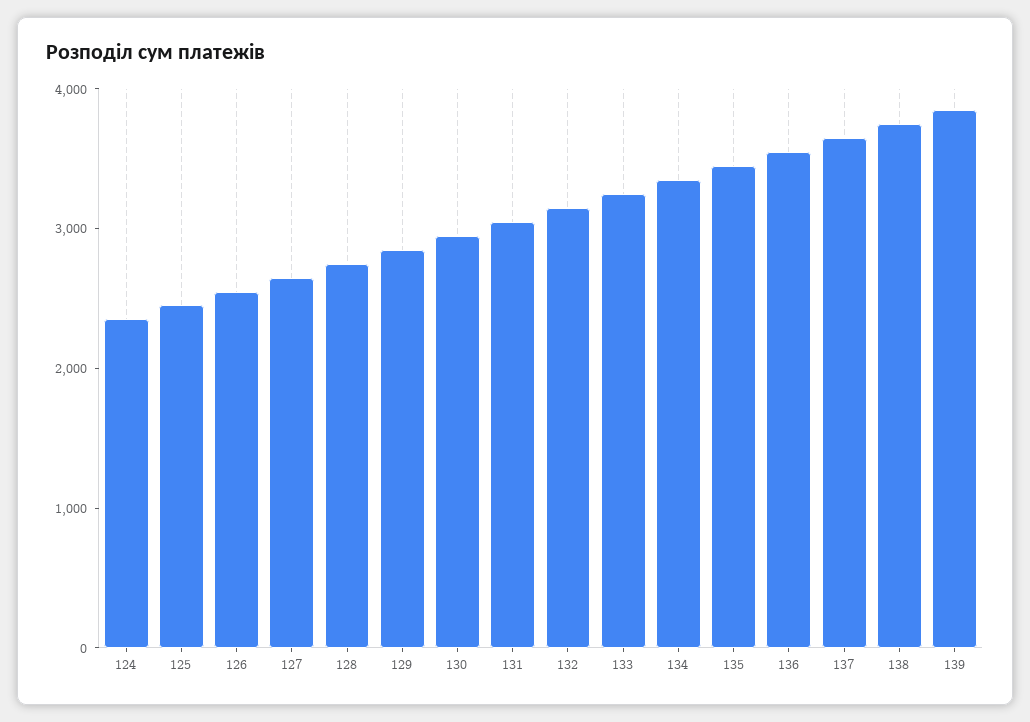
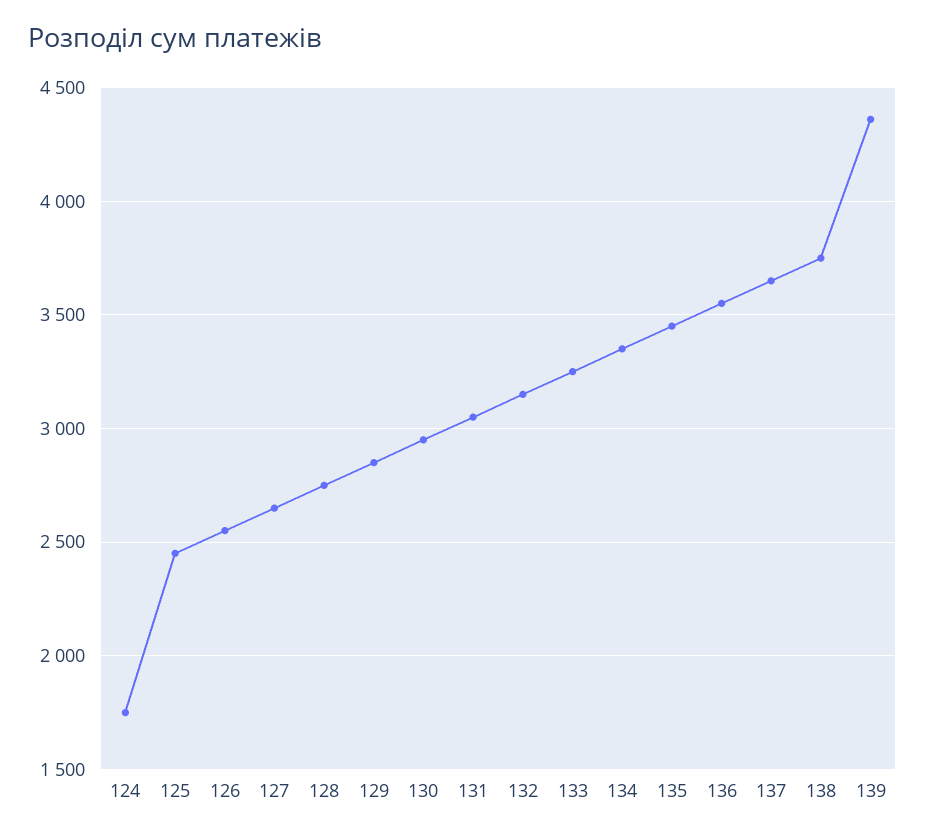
  {
-   "124": 2400,
+   "124": 1750,
    "125": 2450,
    "126": 2550,
    "127": 2650,
    "128": 2750,
    "129": 2850,
    "130": 2950,
    "131": 3050,
    "132": 3150,
    "133": 3250,
    "134": 3350,
    "135": 3450,
    "136": 3550,
    "137": 3650,
    "138": 3750,
-   "139": 3800
+   "139": 4350
  }

